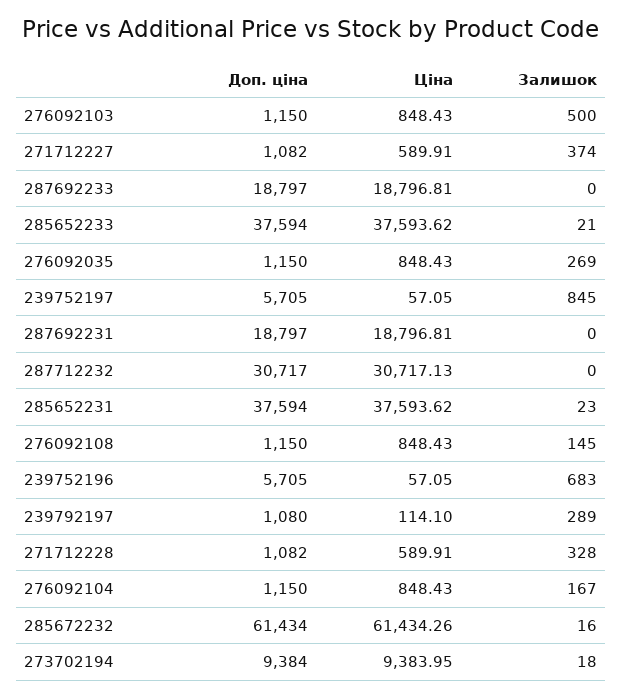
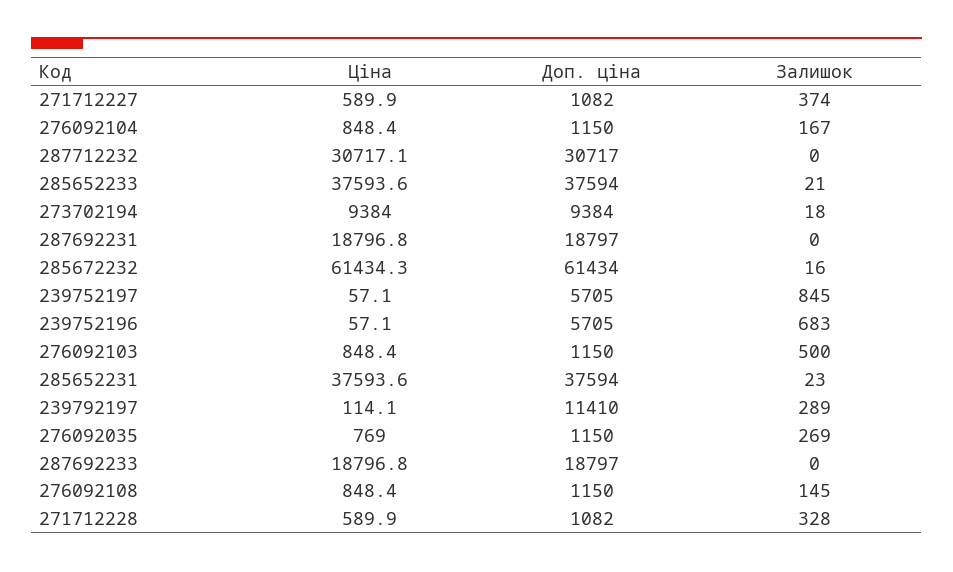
  {
    "Доп. ціна": {
      "276092103": 1150,
      "271712227": 1082,
      "287692233": 18797,
      "285652233": 37594,
      "276092035": 1150,
      "239752197": 5705,
      "287692231": 18797,
      "287712232": 30717,
      "285652231": 37594,
      "276092108": 1150,
      "239752196": 5705,
-     "239792197": 1080,
+     "239792197": 11410,
      "271712228": 1082,
      "276092104": 1150,
      "285672232": 61434,
      "273702194": 9384
    },
    "Ціна": {
      "276092103": 848.43,
      "271712227": 589.91,
      "287692233": 18796.81,
      "285652233": 37593.62,
-     "276092035": 848.43,
+     "276092035": 769,
      "239752197": 57.05,
      "287692231": 18796.81,
      "287712232": 30717.13,
      "285652231": 37593.62,
      "276092108": 848.43,
      "239752196": 57.05,
      "239792197": 114.1,
      "271712228": 589.91,
      "276092104": 848.43,
      "285672232": 61434.26,
      "273702194": 9383.95
    },
    "Залишок": {
      "276092103": 500,
      "271712227": 374,
      "287692233": 0,
      "285652233": 21,
      "276092035": 269,
      "239752197": 845,
      "287692231": 0,
      "287712232": 0,
      "285652231": 23,
      "276092108": 145,
      "239752196": 683,
      "239792197": 289,
      "271712228": 328,
      "276092104": 167,
      "285672232": 16,
      "273702194": 18
    }
  }

